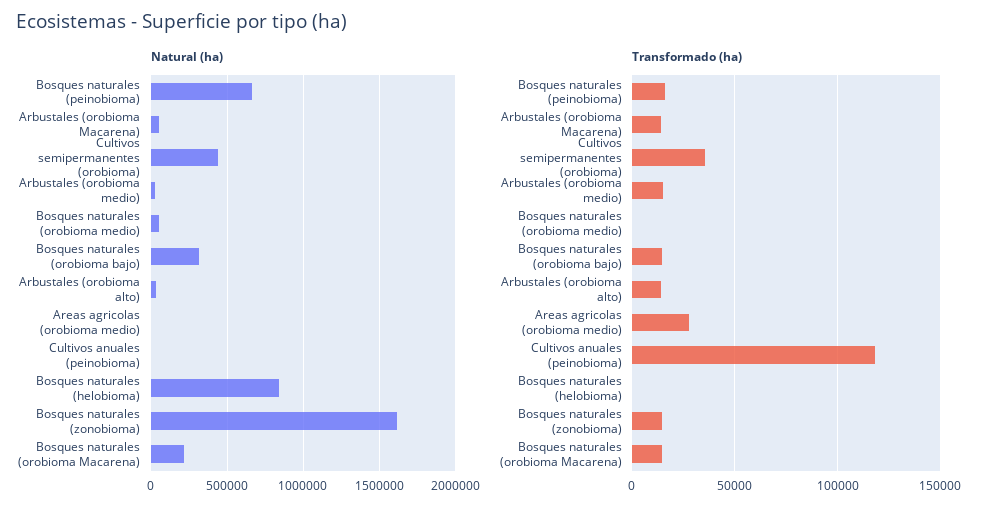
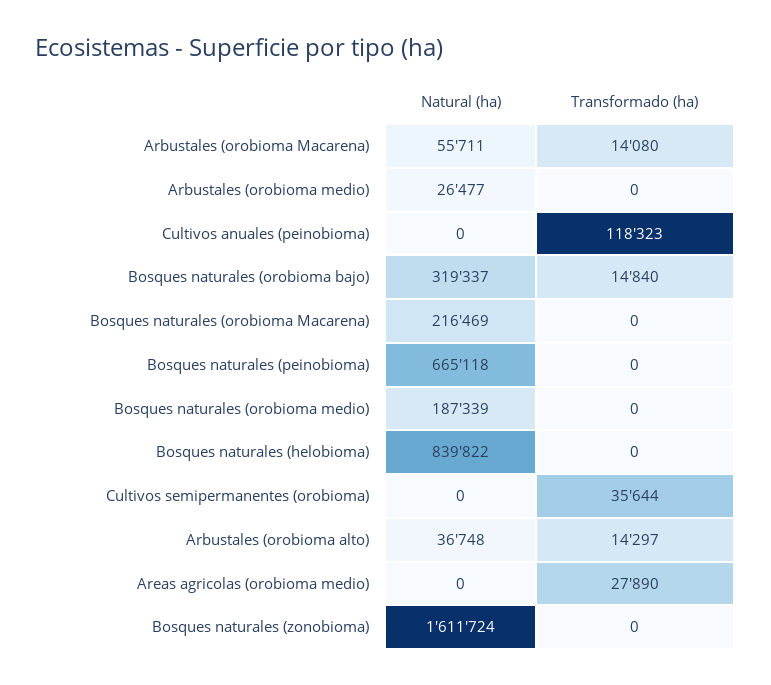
  {
    "Natural (ha)": {
      "Bosques naturales (peinobioma)": 665118,
      "Arbustales (orobioma Macarena)": 55711,
-     "Cultivos semipermanentes (orobioma)": 450000,
+     "Cultivos semipermanentes (orobioma)": 0,
      "Arbustales (orobioma medio)": 26477,
-     "Bosques naturales (orobioma medio)": 50000,
+     "Bosques naturales (orobioma medio)": 187339,
      "Bosques naturales (orobioma bajo)": 319337,
      "Arbustales (orobioma alto)": 36748,
      "Areas agricolas (orobioma medio)": 0,
      "Cultivos anuales (peinobioma)": 0,
      "Bosques naturales (helobioma)": 839822,
      "Bosques naturales (zonobioma)": 1611724,
      "Bosques naturales (orobioma Macarena)": 216469
    },
    "Transformado (ha)": {
-     "Bosques naturales (peinobioma)": 15000,
+     "Bosques naturales (peinobioma)": 0,
      "Arbustales (orobioma Macarena)": 14080,
      "Cultivos semipermanentes (orobioma)": 35644,
-     "Arbustales (orobioma medio)": 15000,
+     "Arbustales (orobioma medio)": 0,
      "Bosques naturales (orobioma medio)": 0,
      "Bosques naturales (orobioma bajo)": 14840,
      "Arbustales (orobioma alto)": 14297,
      "Areas agricolas (orobioma medio)": 27890,
      "Cultivos anuales (peinobioma)": 118323,
      "Bosques naturales (helobioma)": 0,
-     "Bosques naturales (zonobioma)": 15000,
+     "Bosques naturales (zonobioma)": 0,
-     "Bosques naturales (orobioma Macarena)": 15000
+     "Bosques naturales (orobioma Macarena)": 0
    }
  }

